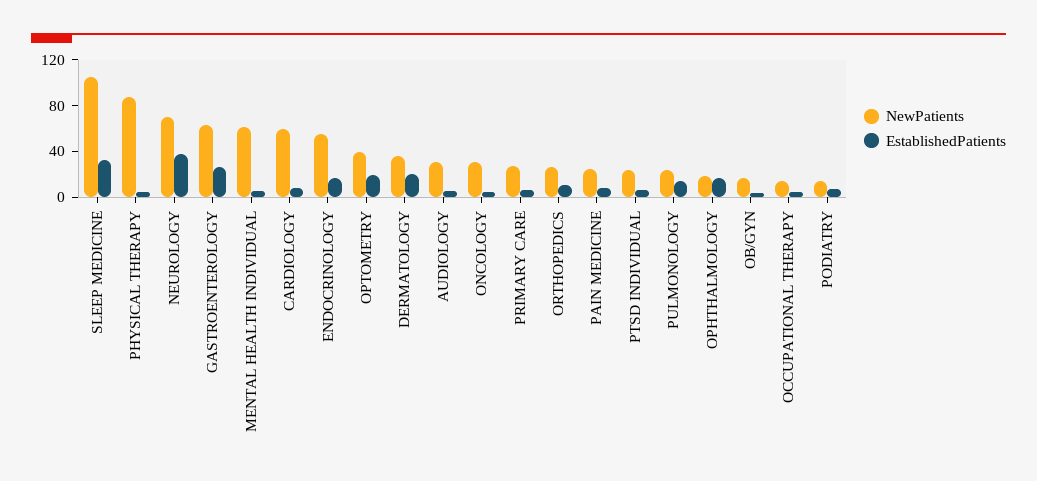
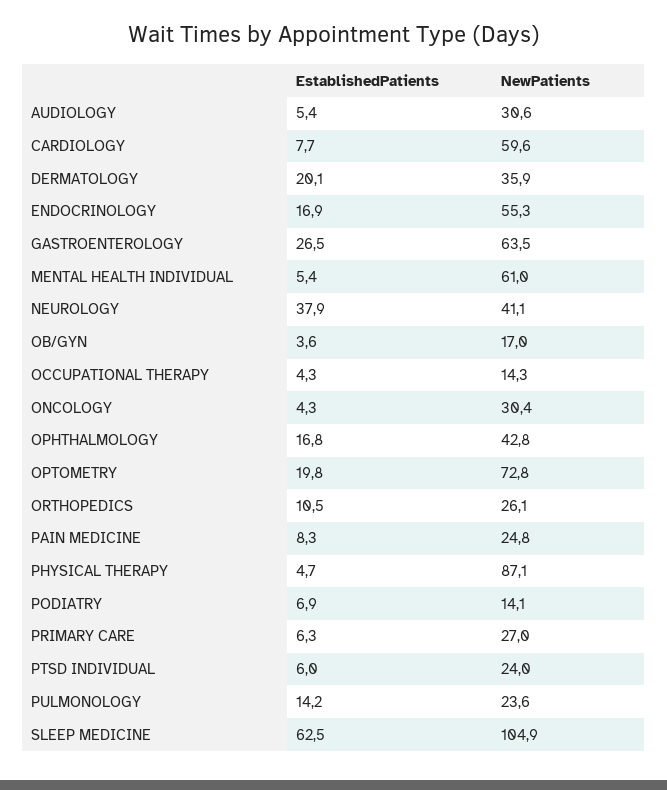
  {
    "NewPatients": {
      "SLEEP MEDICINE": 104.9,
      "PHYSICAL THERAPY": 87.1,
-     "NEUROLOGY": 70,
+     "NEUROLOGY": 41.1,
      "GASTROENTEROLOGY": 63.5,
      "MENTAL HEALTH INDIVIDUAL": 61,
      "CARDIOLOGY": 59.6,
      "ENDOCRINOLOGY": 55.3,
-     "OPTOMETRY": 40,
+     "OPTOMETRY": 72.8,
      "DERMATOLOGY": 35.9,
      "AUDIOLOGY": 30.6,
      "ONCOLOGY": 30.4,
      "PRIMARY CARE": 27,
      "ORTHOPEDICS": 26.1,
      "PAIN MEDICINE": 24.8,
      "PTSD INDIVIDUAL": 24,
      "PULMONOLOGY": 23.6,
-     "OPHTHALMOLOGY": 20,
+     "OPHTHALMOLOGY": 42.8,
      "OB/GYN": 17,
      "OCCUPATIONAL THERAPY": 14.3,
      "PODIATRY": 14.1
    },
    "EstablishedPatients": {
-     "SLEEP MEDICINE": 30,
+     "SLEEP MEDICINE": 62.5,
      "PHYSICAL THERAPY": 4.7,
      "NEUROLOGY": 37.9,
      "GASTROENTEROLOGY": 26.5,
      "MENTAL HEALTH INDIVIDUAL": 5.4,
      "CARDIOLOGY": 7.7,
      "ENDOCRINOLOGY": 16.9,
      "OPTOMETRY": 19.8,
      "DERMATOLOGY": 20.1,
      "AUDIOLOGY": 5.4,
      "ONCOLOGY": 4.3,
      "PRIMARY CARE": 6.3,
      "ORTHOPEDICS": 10.5,
      "PAIN MEDICINE": 8.3,
      "PTSD INDIVIDUAL": 6,
      "PULMONOLOGY": 14.2,
      "OPHTHALMOLOGY": 16.8,
      "OB/GYN": 3.6,
      "OCCUPATIONAL THERAPY": 4.3,
      "PODIATRY": 6.9
    }
  }

